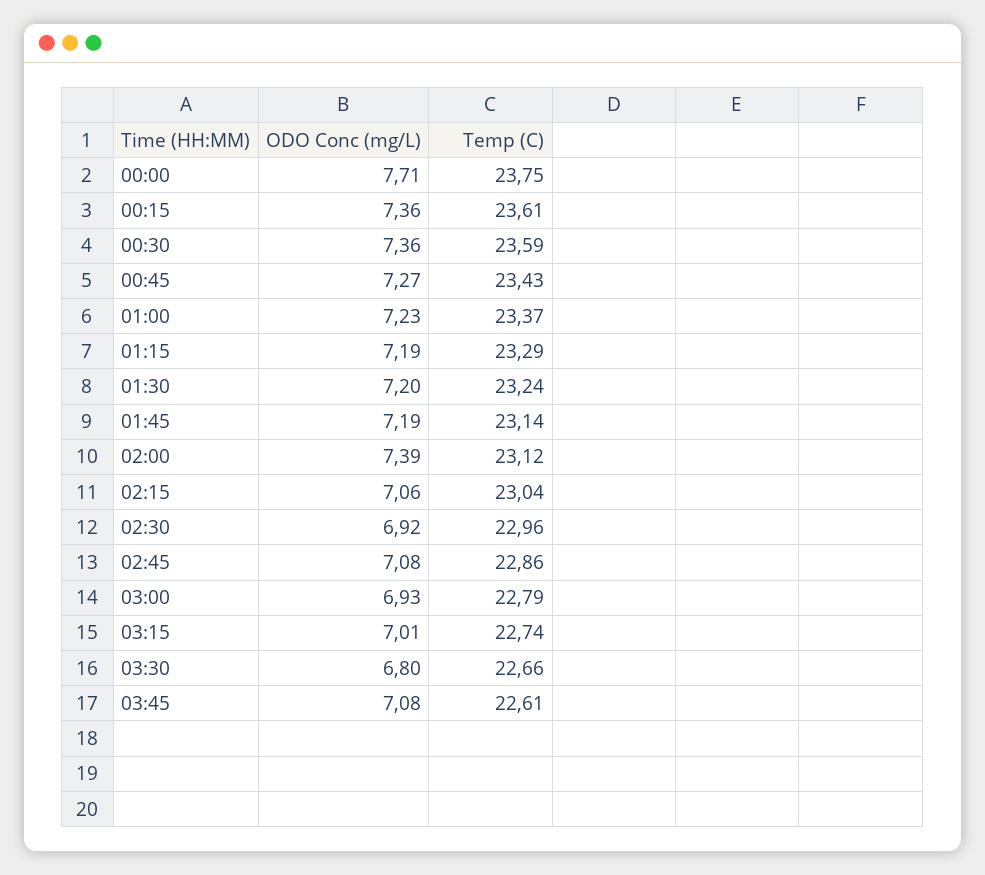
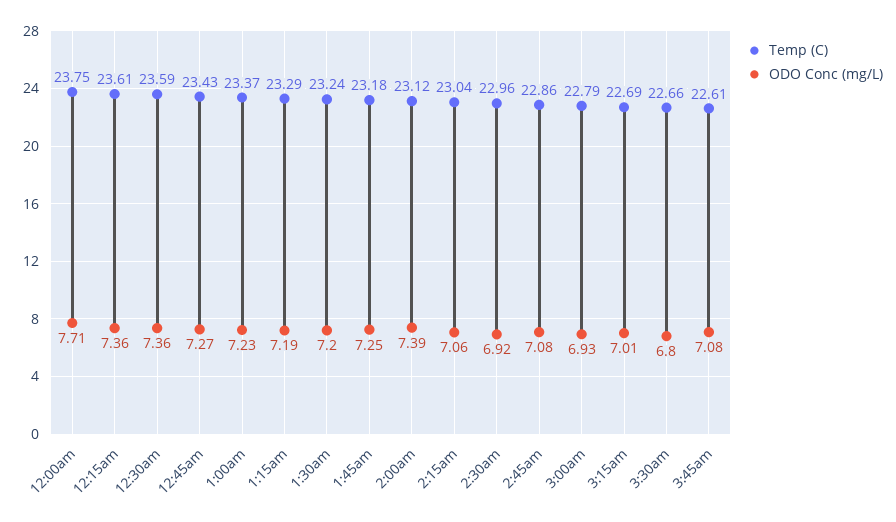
  {
    "ODO Conc (mg/L)": {
      "00:00": 7.71,
      "00:15": 7.36,
      "00:30": 7.36,
      "00:45": 7.27,
      "01:00": 7.23,
      "01:15": 7.19,
      "01:30": 7.2,
-     "01:45": 7.19,
+     "01:45": 7.25,
      "02:00": 7.39,
      "02:15": 7.06,
      "02:30": 6.92,
      "02:45": 7.08,
      "03:00": 6.93,
      "03:15": 7.01,
      "03:30": 6.8,
      "03:45": 7.08
    },
    "Temp (C)": {
      "00:00": 23.75,
      "00:15": 23.61,
      "00:30": 23.59,
      "00:45": 23.43,
      "01:00": 23.37,
      "01:15": 23.29,
      "01:30": 23.24,
-     "01:45": 23.14,
+     "01:45": 23.18,
      "02:00": 23.12,
      "02:15": 23.04,
      "02:30": 22.96,
      "02:45": 22.86,
      "03:00": 22.79,
-     "03:15": 22.74,
+     "03:15": 22.69,
      "03:30": 22.66,
      "03:45": 22.61
    }
  }

